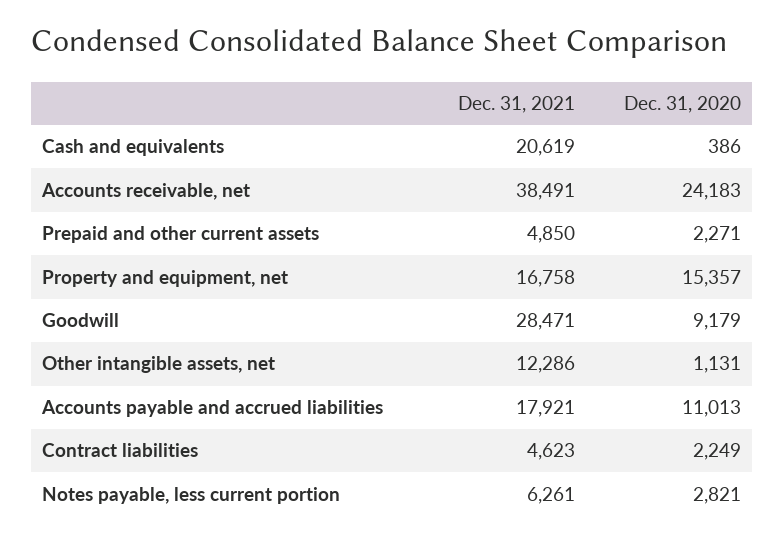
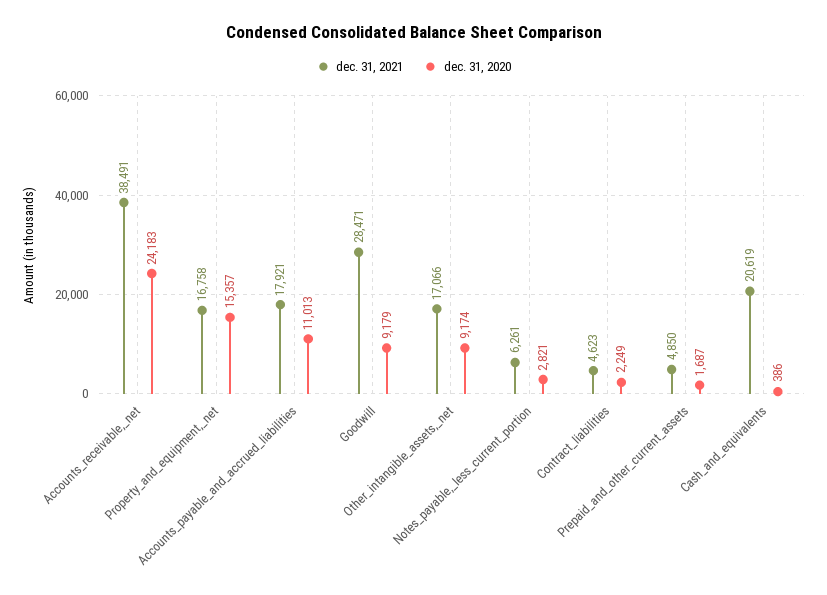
  {
    "Dec. 31, 2021": {
      "Cash and equivalents": 20619,
      "Accounts receivable, net": 38491,
      "Prepaid and other current assets": 4850,
      "Property and equipment, net": 16758,
      "Goodwill": 28471,
-     "Other intangible assets, net": 12286,
+     "Other intangible assets, net": 17066,
      "Accounts payable and accrued liabilities": 17921,
      "Contract liabilities": 4623,
      "Notes payable, less current portion": 6261
    },
    "Dec. 31, 2020": {
      "Cash and equivalents": 386,
      "Accounts receivable, net": 24183,
-     "Prepaid and other current assets": 2271,
+     "Prepaid and other current assets": 1687,
      "Property and equipment, net": 15357,
      "Goodwill": 9179,
-     "Other intangible assets, net": 1131,
+     "Other intangible assets, net": 9174,
      "Accounts payable and accrued liabilities": 11013,
      "Contract liabilities": 2249,
      "Notes payable, less current portion": 2821
    }
  }

